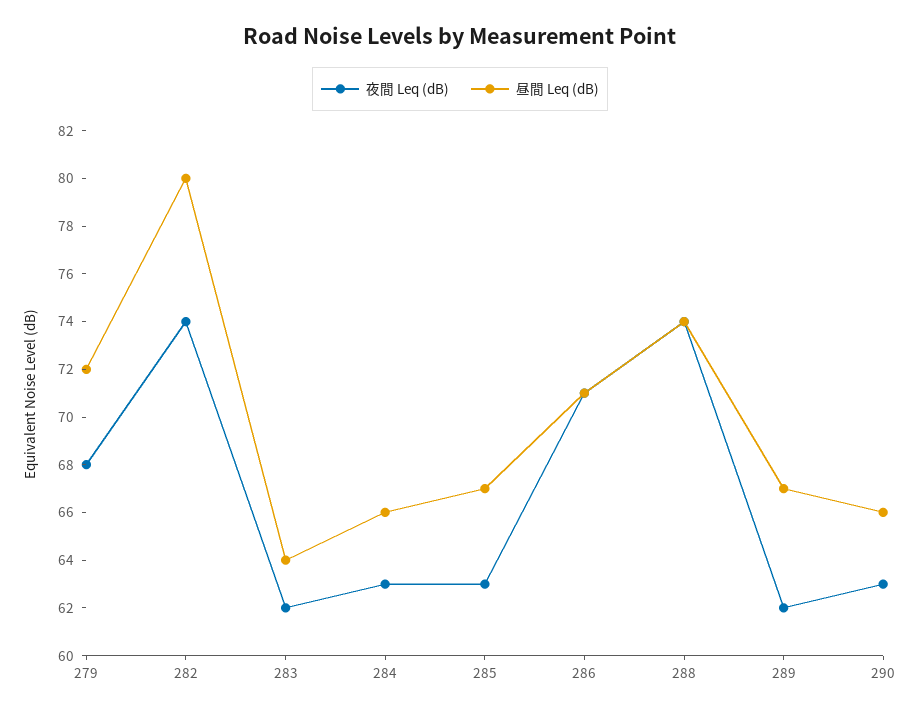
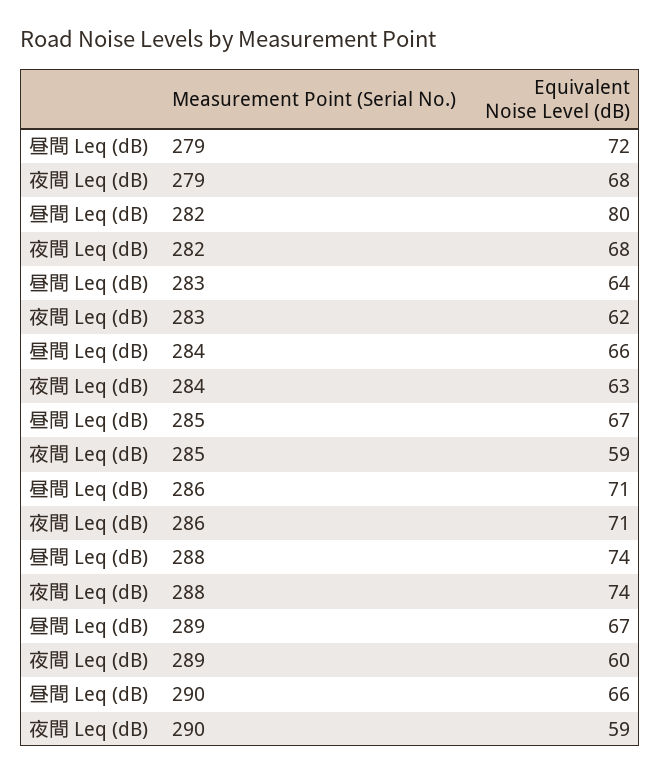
  {
    "夜間 Leq (dB)": {
      "279": 68,
-     "282": 74,
+     "282": 68,
      "283": 62,
      "284": 63,
-     "285": 63,
+     "285": 59,
      "286": 71,
      "288": 74,
-     "289": 62,
+     "289": 60,
-     "290": 63
+     "290": 59
    },
    "昼間 Leq (dB)": {
      "279": 72,
      "282": 80,
      "283": 64,
      "284": 66,
      "285": 67,
      "286": 71,
      "288": 74,
      "289": 67,
      "290": 66
    }
  }

